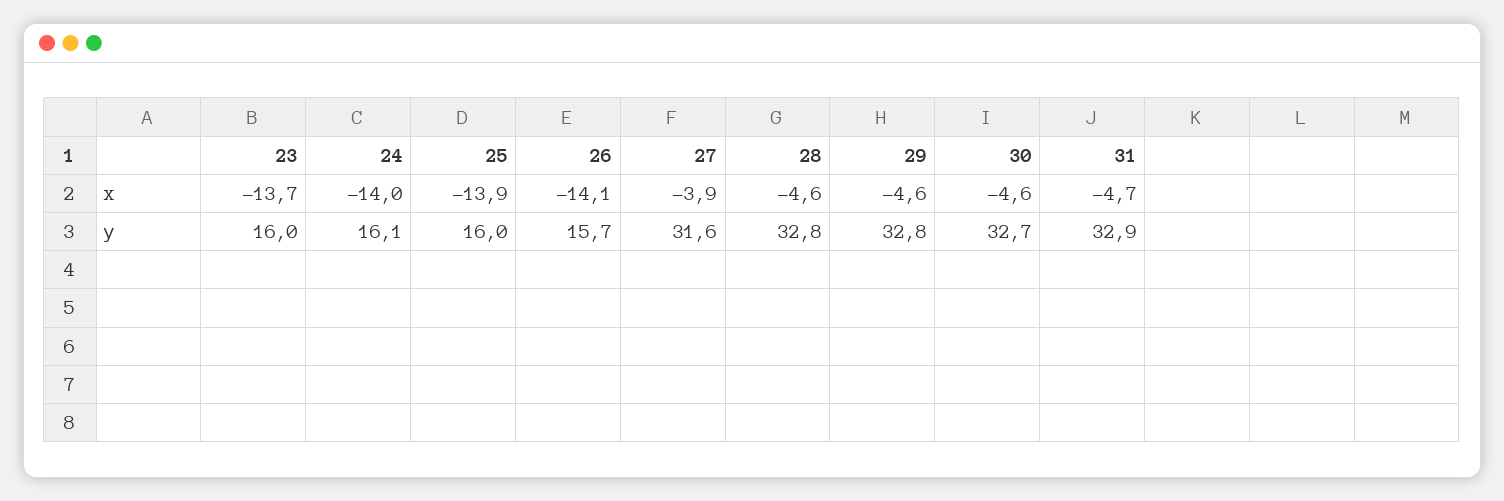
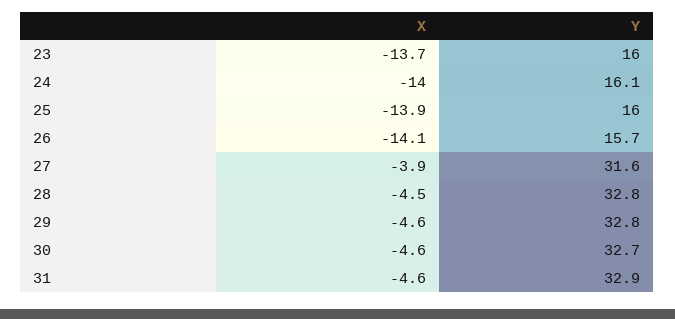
  {
    "23": {
      "x": -13.7,
      "y": 16
    },
    "24": {
      "x": -14,
      "y": 16.1
    },
    "25": {
      "x": -13.9,
      "y": 16
    },
    "26": {
      "x": -14.1,
      "y": 15.7
    },
    "27": {
      "x": -3.9,
      "y": 31.6
    },
    "28": {
-     "x": -4.6,
+     "x": -4.5,
      "y": 32.8
    },
    "29": {
      "x": -4.6,
      "y": 32.8
    },
    "30": {
      "x": -4.6,
      "y": 32.7
    },
    "31": {
-     "x": -4.7,
+     "x": -4.6,
      "y": 32.9
    }
  }

